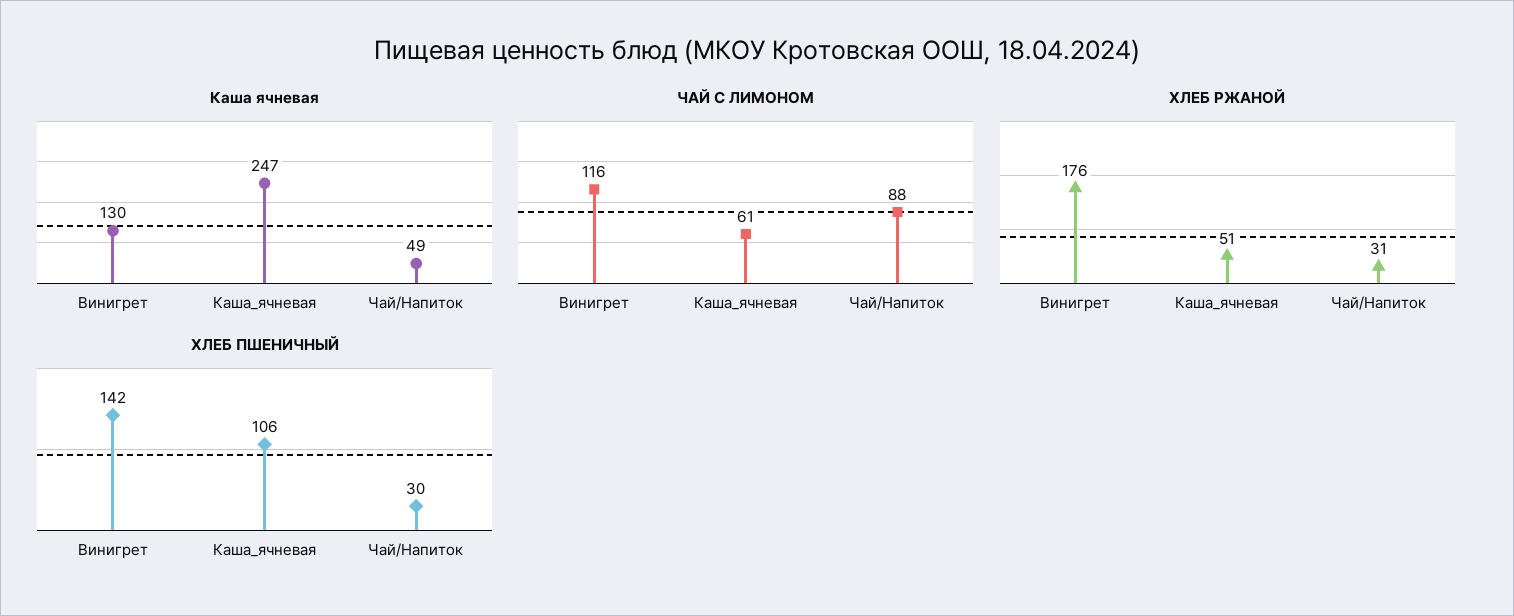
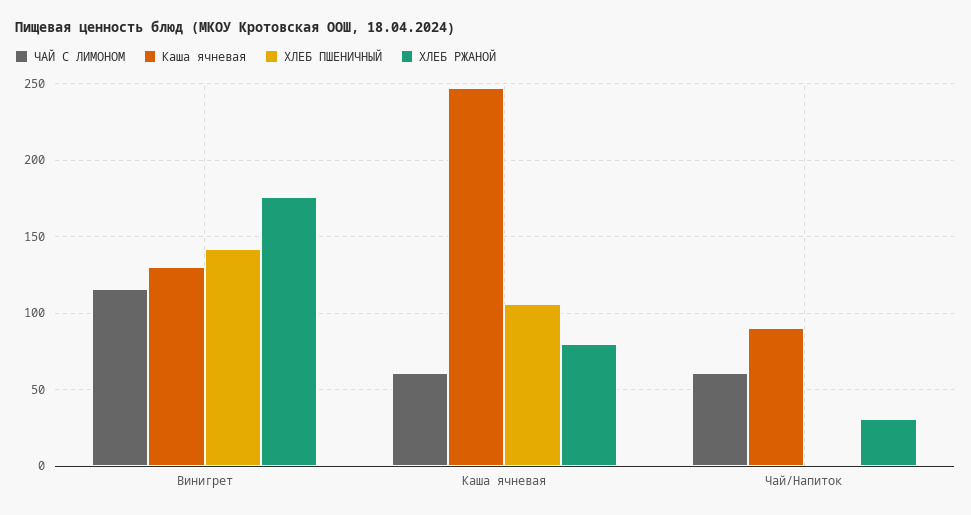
  {
    "Каша ячневая": {
      "Винигрет": 130,
      "Каша_ячневая": 247,
-     "Чай/Напиток": 49
+     "Чай/Напиток": 90
    },
    "ЧАЙ С ЛИМОНОМ": {
      "Винигрет": 116,
      "Каша_ячневая": 61,
-     "Чай/Напиток": 88
+     "Чай/Напиток": 60
    },
    "ХЛЕБ РЖАНОЙ": {
      "Винигрет": 176,
-     "Каша_ячневая": 51,
+     "Каша_ячневая": 80,
      "Чай/Напиток": 31
    },
    "ХЛЕБ ПШЕНИЧНЫЙ": {
      "Винигрет": 142,
      "Каша_ячневая": 106,
-     "Чай/Напиток": 30
+     "Чай/Напиток": 0
    }
  }

